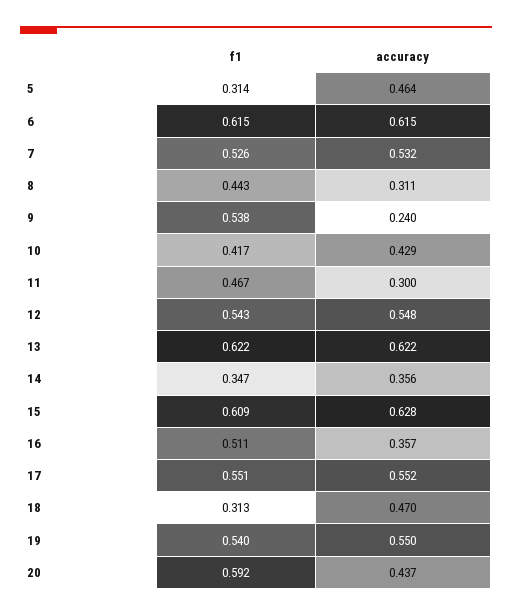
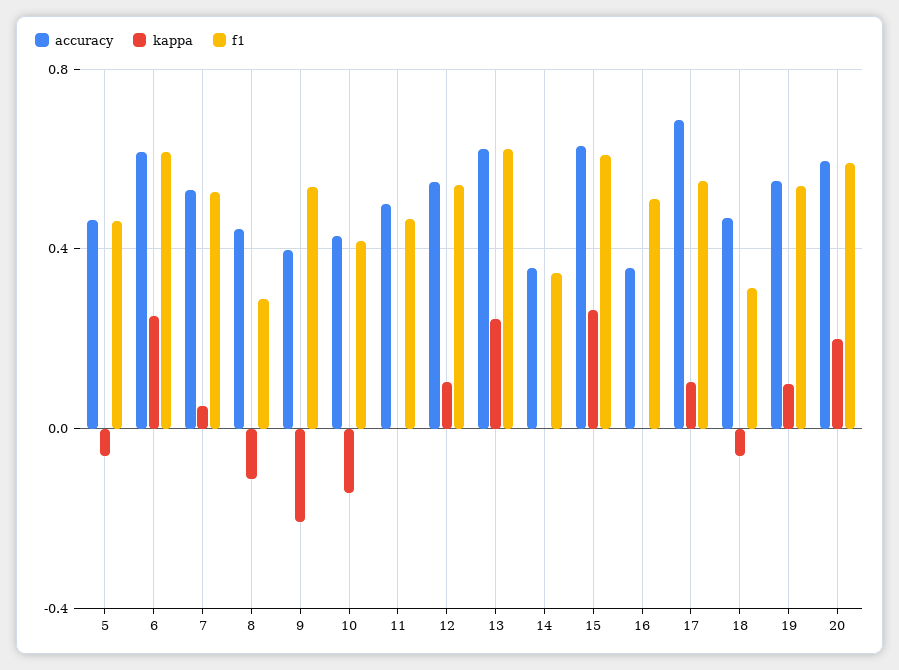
  {
    "f1": {
-     "5": 0.314,
+     "5": 0.45,
      "6": 0.615,
      "7": 0.526,
-     "8": 0.443,
+     "8": 0.3,
      "9": 0.538,
      "10": 0.417,
      "11": 0.467,
      "12": 0.543,
      "13": 0.622,
      "14": 0.347,
      "15": 0.609,
      "16": 0.511,
      "17": 0.551,
      "18": 0.313,
      "19": 0.54,
      "20": 0.592
    },
    "accuracy": {
      "5": 0.464,
      "6": 0.615,
      "7": 0.532,
-     "8": 0.311,
+     "8": 0.45,
-     "9": 0.24,
+     "9": 0.4,
      "10": 0.429,
-     "11": 0.3,
+     "11": 0.5,
      "12": 0.548,
      "13": 0.622,
      "14": 0.356,
      "15": 0.628,
      "16": 0.357,
-     "17": 0.552,
+     "17": 0.7,
      "18": 0.47,
      "19": 0.55,
-     "20": 0.437
+     "20": 0.6
-   }
+   },
+   "kappa": {
+     "5": -0.05,
+     "6": 0.25,
+     "7": 0.05,
+     "8": -0.1,
+     "9": -0.2,
+     "10": -0.15,
+     "11": 0,
+     "12": 0.1,
+     "13": 0.25,
+     "14": 0,
+     "15": 0.25,
+     "16": 0,
+     "17": 0.1,
+     "18": -0.05,
+     "19": 0.1,
+     "20": 0.2
+   }
  }

